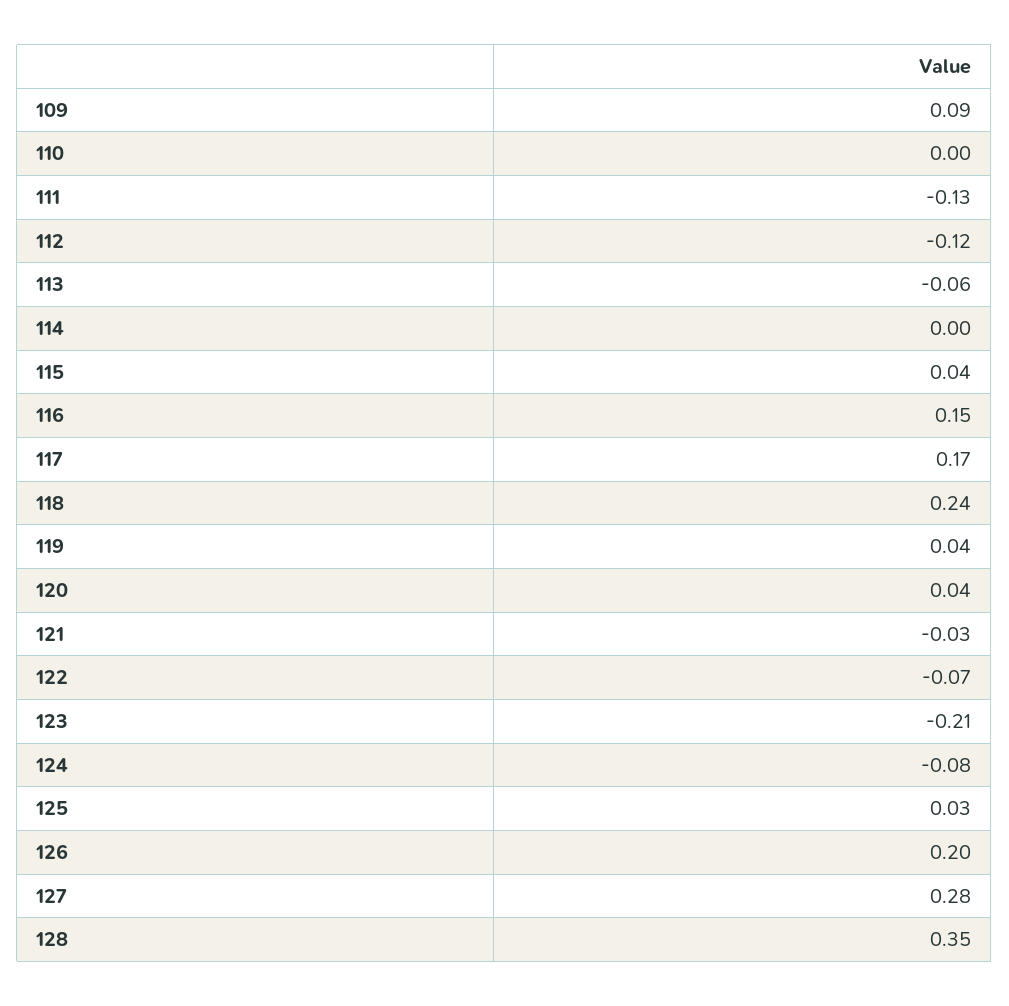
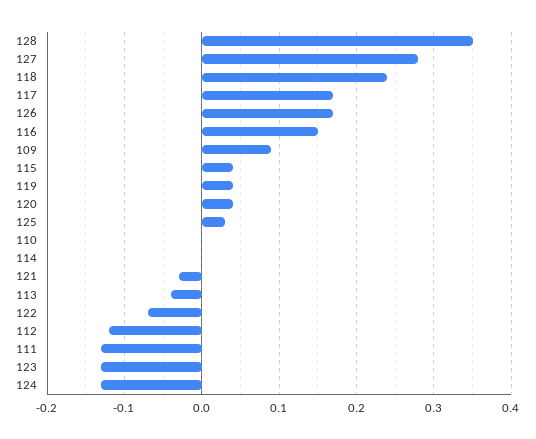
  {
    "109": 0.09,
    "110": 0,
    "111": -0.13,
    "112": -0.12,
-   "113": -0.06,
+   "113": -0.04,
    "114": 0,
    "115": 0.04,
    "116": 0.15,
    "117": 0.17,
    "118": 0.24,
    "119": 0.04,
    "120": 0.04,
    "121": -0.03,
    "122": -0.07,
-   "123": -0.21,
+   "123": -0.13,
-   "124": -0.08,
+   "124": -0.13,
    "125": 0.03,
-   "126": 0.2,
+   "126": 0.17,
    "127": 0.28,
    "128": 0.35
  }

